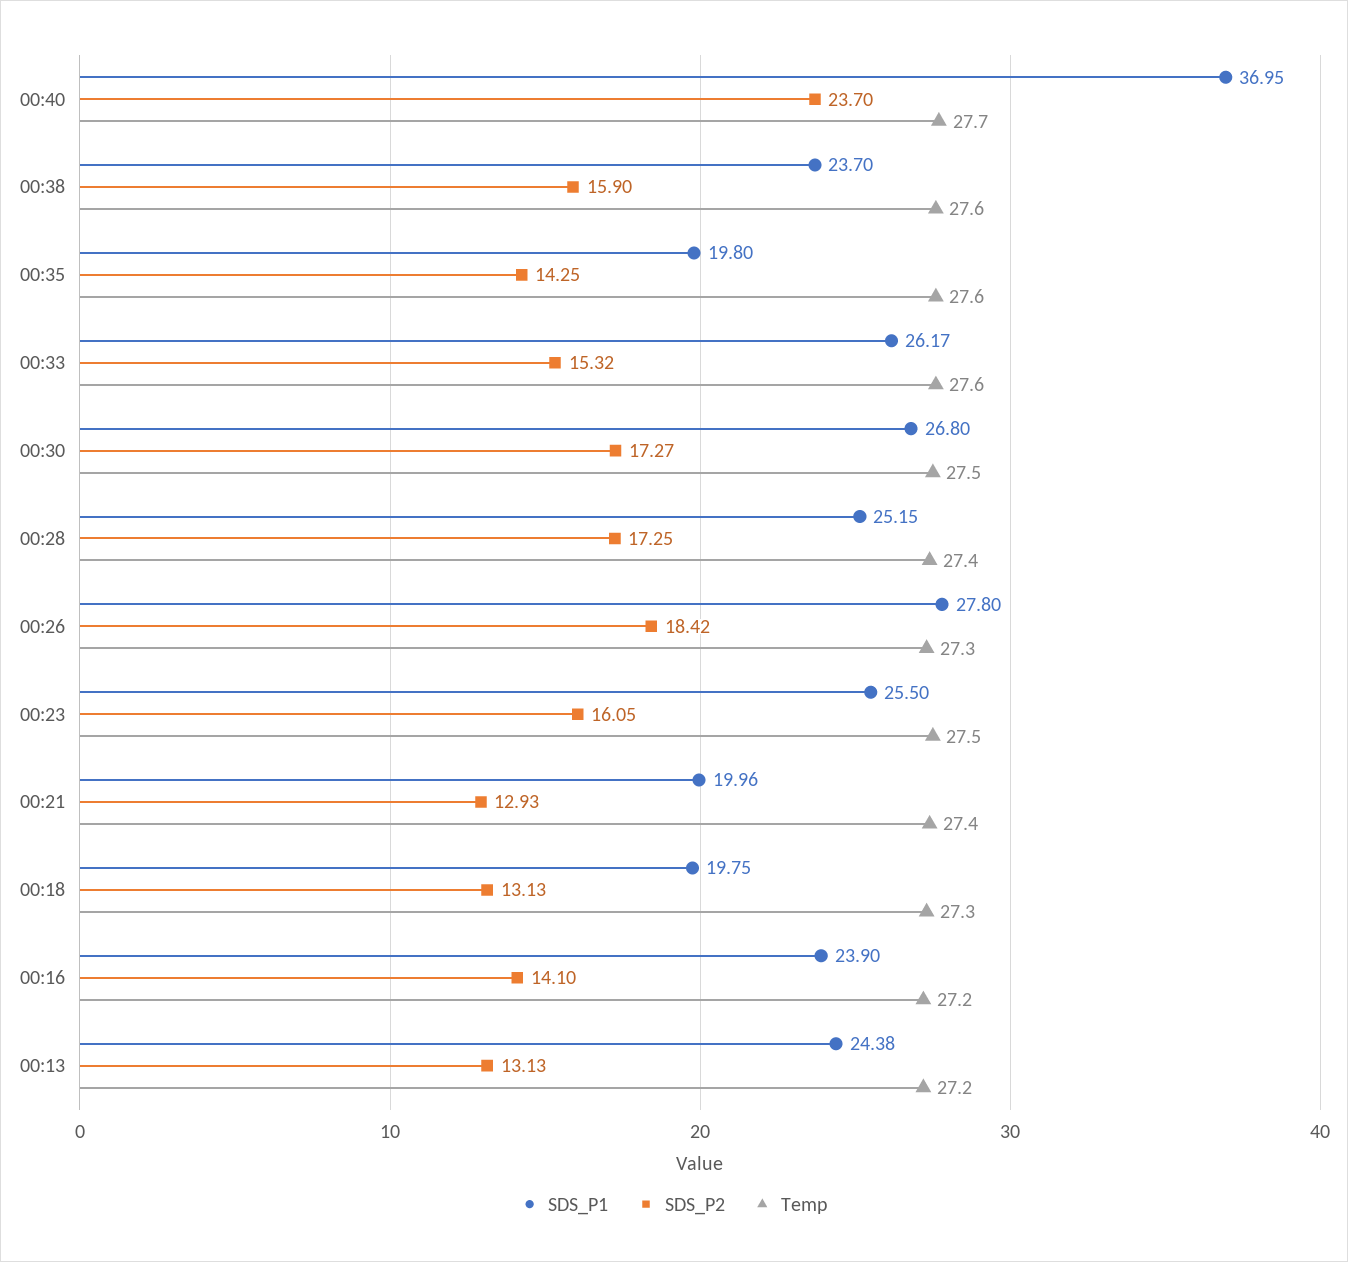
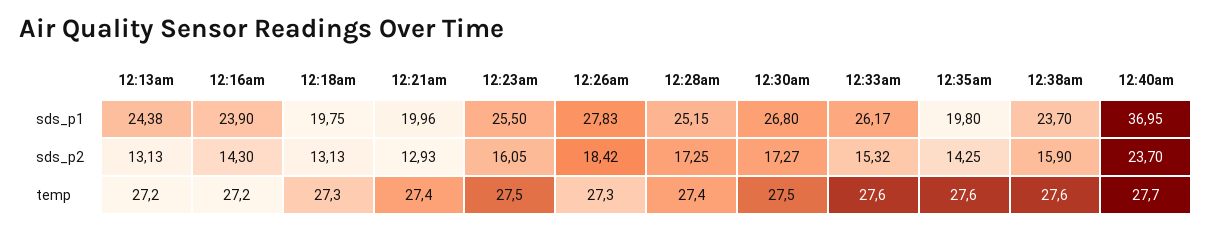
  {
    "SDS_P1": {
      "00:40": 36.95,
      "00:38": 23.7,
      "00:35": 19.8,
      "00:33": 26.17,
      "00:30": 26.8,
      "00:28": 25.15,
-     "00:26": 27.8,
+     "00:26": 27.83,
      "00:23": 25.5,
      "00:21": 19.96,
      "00:18": 19.75,
      "00:16": 23.9,
      "00:13": 24.38
    },
    "SDS_P2": {
      "00:40": 23.7,
      "00:38": 15.9,
      "00:35": 14.25,
      "00:33": 15.32,
      "00:30": 17.27,
      "00:28": 17.25,
      "00:26": 18.42,
      "00:23": 16.05,
      "00:21": 12.93,
      "00:18": 13.13,
-     "00:16": 14.1,
+     "00:16": 14.3,
      "00:13": 13.13
    },
    "Temp": {
      "00:40": 27.7,
      "00:38": 27.6,
      "00:35": 27.6,
      "00:33": 27.6,
      "00:30": 27.5,
      "00:28": 27.4,
      "00:26": 27.3,
      "00:23": 27.5,
      "00:21": 27.4,
      "00:18": 27.3,
      "00:16": 27.2,
      "00:13": 27.2
    }
  }

